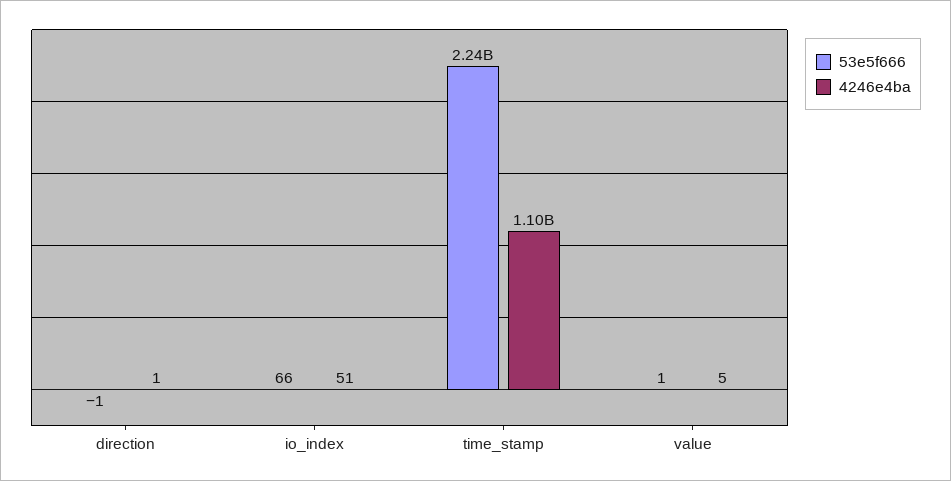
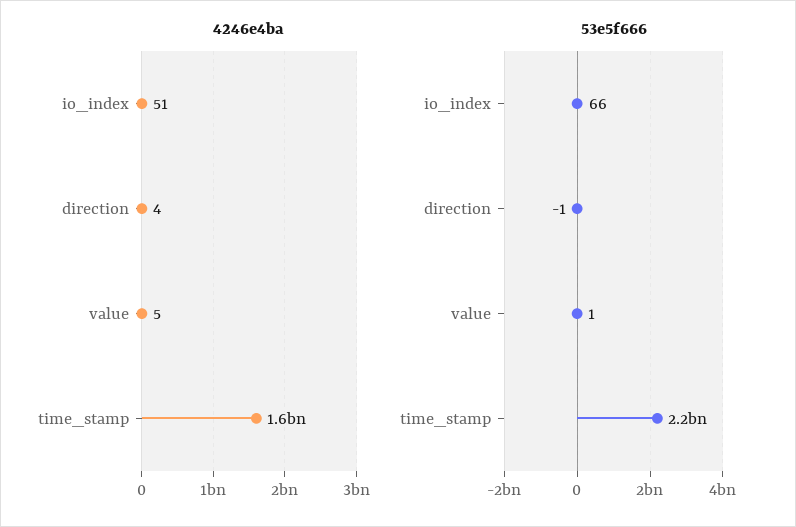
  {
    "53e5f666": {
      "direction": -1,
      "io_index": 66,
      "time_stamp": 2240000000,
      "value": 1
    },
    "4246e4ba": {
-     "direction": 1,
+     "direction": 4,
      "io_index": 51,
-     "time_stamp": 1100000000,
+     "time_stamp": 1600000000,
      "value": 5
    }
  }

